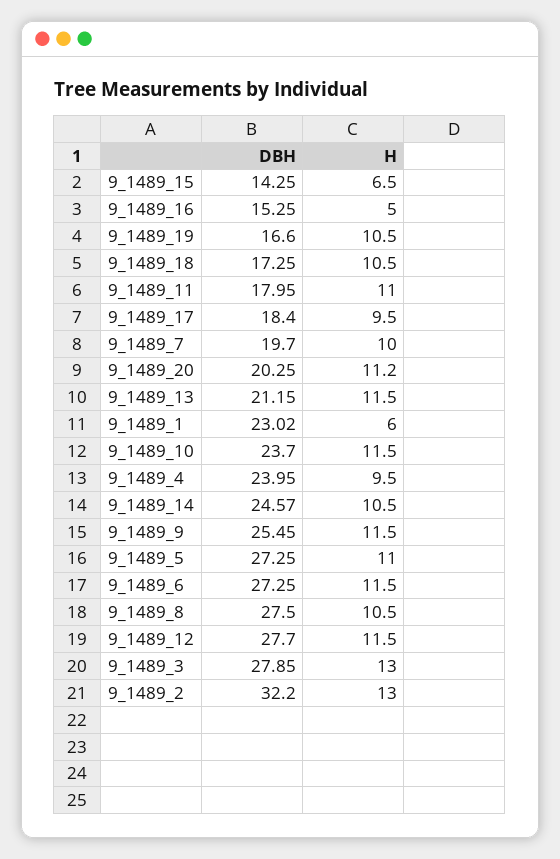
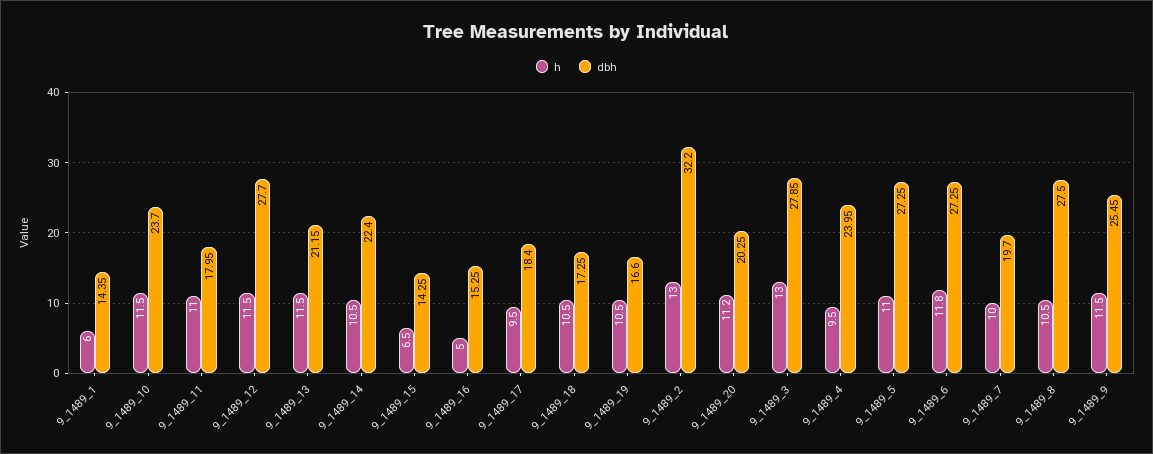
  {
    "DBH": {
      "9_1489_15": 14.25,
      "9_1489_16": 15.25,
      "9_1489_19": 16.6,
      "9_1489_18": 17.25,
      "9_1489_11": 17.95,
      "9_1489_17": 18.4,
      "9_1489_7": 19.7,
      "9_1489_20": 20.25,
      "9_1489_13": 21.15,
-     "9_1489_1": 23.02,
+     "9_1489_1": 14.35,
      "9_1489_10": 23.7,
      "9_1489_4": 23.95,
-     "9_1489_14": 24.57,
+     "9_1489_14": 22.4,
      "9_1489_9": 25.45,
      "9_1489_5": 27.25,
      "9_1489_6": 27.25,
      "9_1489_8": 27.5,
      "9_1489_12": 27.7,
      "9_1489_3": 27.85,
      "9_1489_2": 32.2
    },
    "H": {
      "9_1489_15": 6.5,
      "9_1489_16": 5,
      "9_1489_19": 10.5,
      "9_1489_18": 10.5,
      "9_1489_11": 11,
      "9_1489_17": 9.5,
      "9_1489_7": 10,
      "9_1489_20": 11.2,
      "9_1489_13": 11.5,
      "9_1489_1": 6,
      "9_1489_10": 11.5,
      "9_1489_4": 9.5,
      "9_1489_14": 10.5,
      "9_1489_9": 11.5,
      "9_1489_5": 11,
-     "9_1489_6": 11.5,
+     "9_1489_6": 11.8,
      "9_1489_8": 10.5,
      "9_1489_12": 11.5,
      "9_1489_3": 13,
      "9_1489_2": 13
    }
  }

